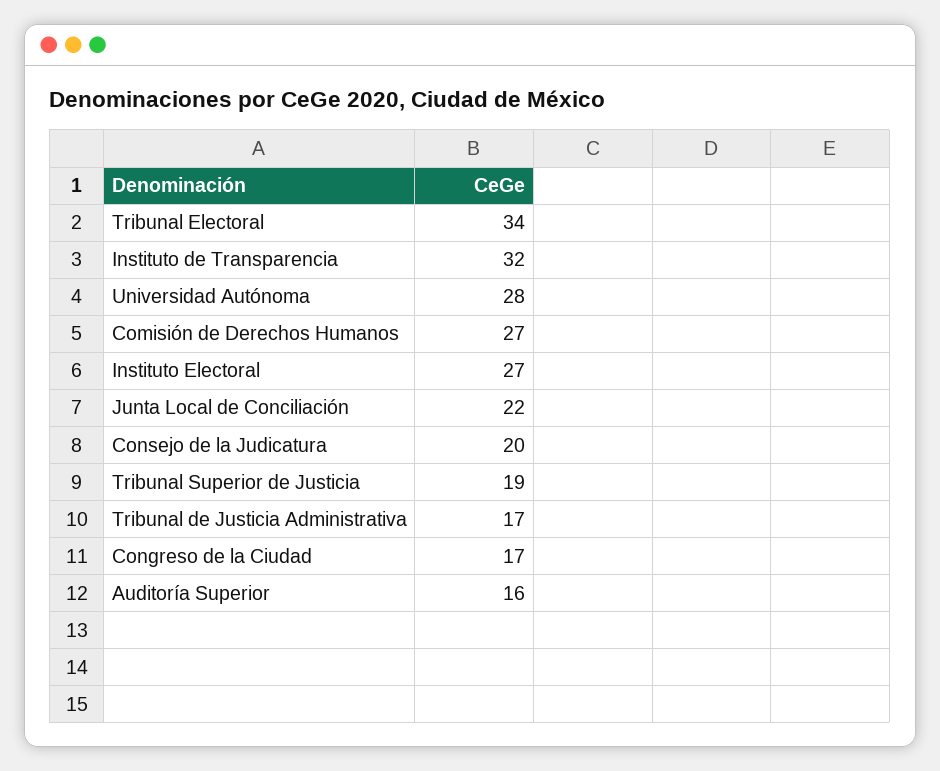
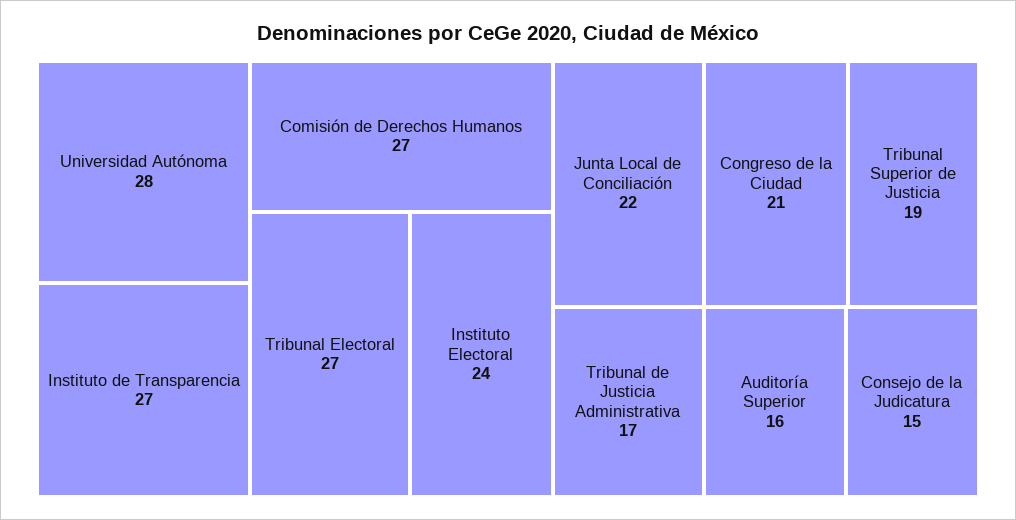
  {
-   "Tribunal Electoral": 34,
+   "Tribunal Electoral": 27,
-   "Instituto de Transparencia": 32,
+   "Instituto de Transparencia": 27,
    "Universidad Autónoma": 28,
    "Comisión de Derechos Humanos": 27,
-   "Instituto Electoral": 27,
+   "Instituto Electoral": 24,
    "Junta Local de Conciliación": 22,
-   "Consejo de la Judicatura": 20,
+   "Consejo de la Judicatura": 15,
    "Tribunal Superior de Justicia": 19,
    "Tribunal de Justicia Administrativa": 17,
-   "Congreso de la Ciudad": 17,
+   "Congreso de la Ciudad": 21,
    "Auditoría Superior": 16
  }

